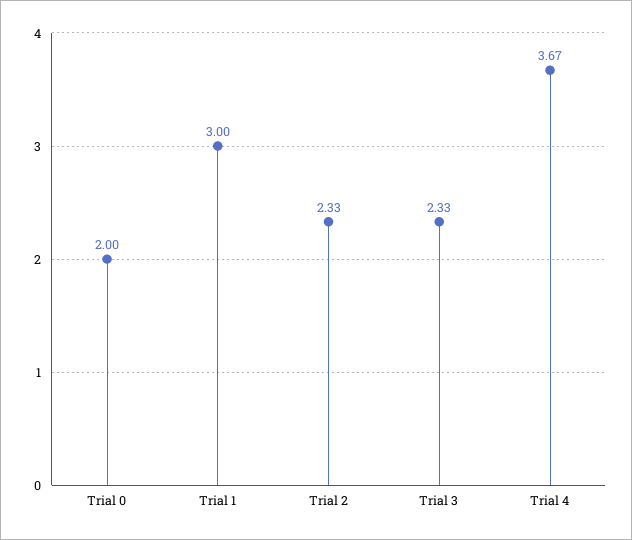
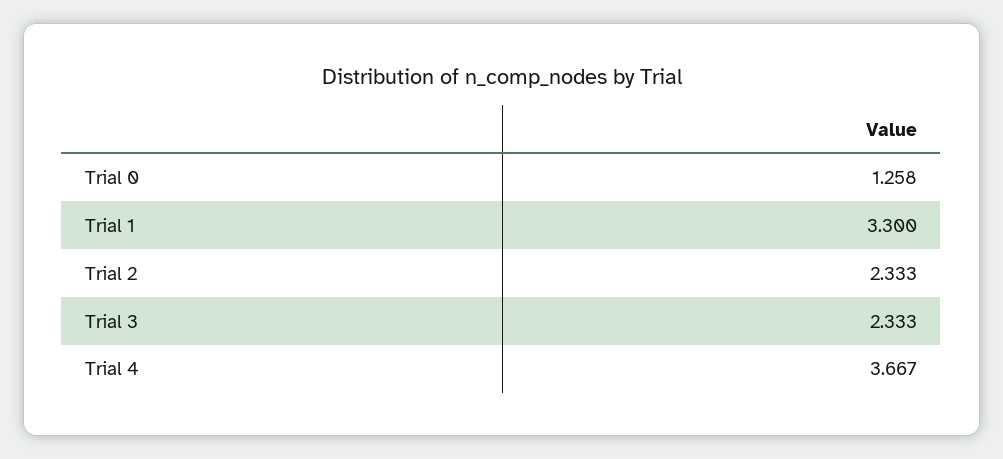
  {
-   "Trial 0": 2,
+   "Trial 0": 1.258,
-   "Trial 1": 3,
+   "Trial 1": 3.3,
    "Trial 2": 2.333,
    "Trial 3": 2.333,
    "Trial 4": 3.667
  }

